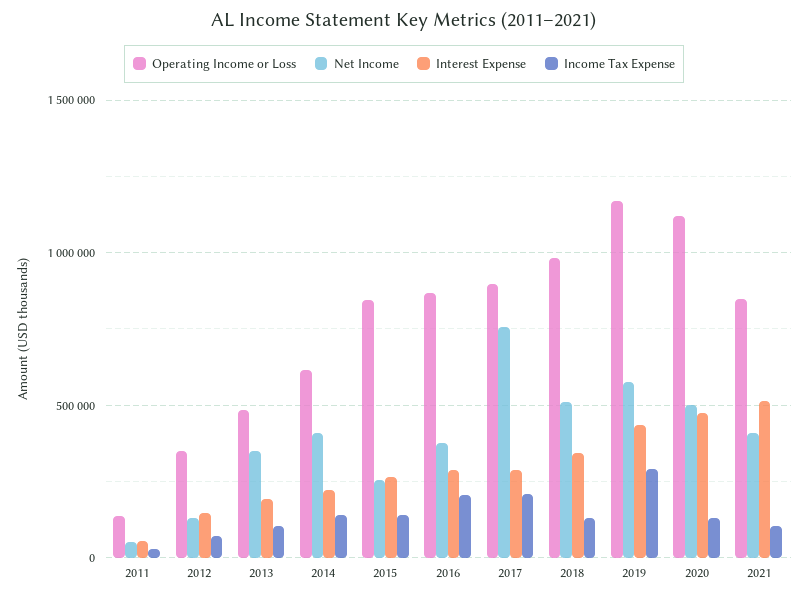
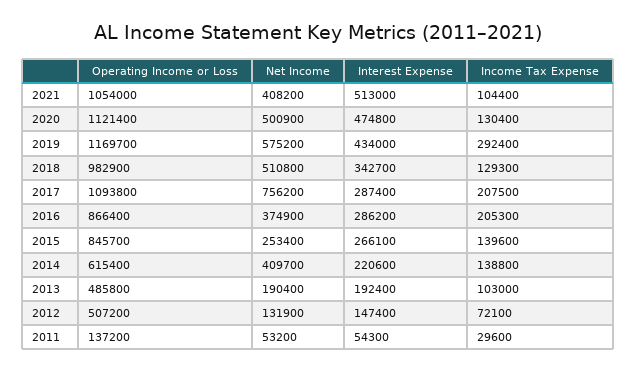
  {
    "Operating Income or Loss": {
      "2011": 137200,
-     "2012": 350000,
+     "2012": 507200,
      "2013": 485800,
      "2014": 615400,
      "2015": 845700,
      "2016": 866400,
-     "2017": 900000,
+     "2017": 1093800,
      "2018": 982900,
      "2019": 1169700,
      "2020": 1121400,
-     "2021": 850000
+     "2021": 1054000
    },
    "Net Income": {
      "2011": 53200,
      "2012": 131900,
-     "2013": 350000,
+     "2013": 190400,
      "2014": 409700,
      "2015": 253400,
      "2016": 374900,
      "2017": 756200,
      "2018": 510800,
      "2019": 575200,
      "2020": 500900,
      "2021": 408200
    },
    "Interest Expense": {
      "2011": 54300,
      "2012": 147400,
      "2013": 192400,
      "2014": 220600,
      "2015": 266100,
      "2016": 286200,
      "2017": 287400,
      "2018": 342700,
      "2019": 434000,
      "2020": 474800,
      "2021": 513000
    },
    "Income Tax Expense": {
      "2011": 29600,
      "2012": 72100,
      "2013": 103000,
      "2014": 138800,
      "2015": 139600,
      "2016": 205300,
      "2017": 207500,
      "2018": 129300,
      "2019": 292400,
      "2020": 130400,
      "2021": 104400
    }
  }

